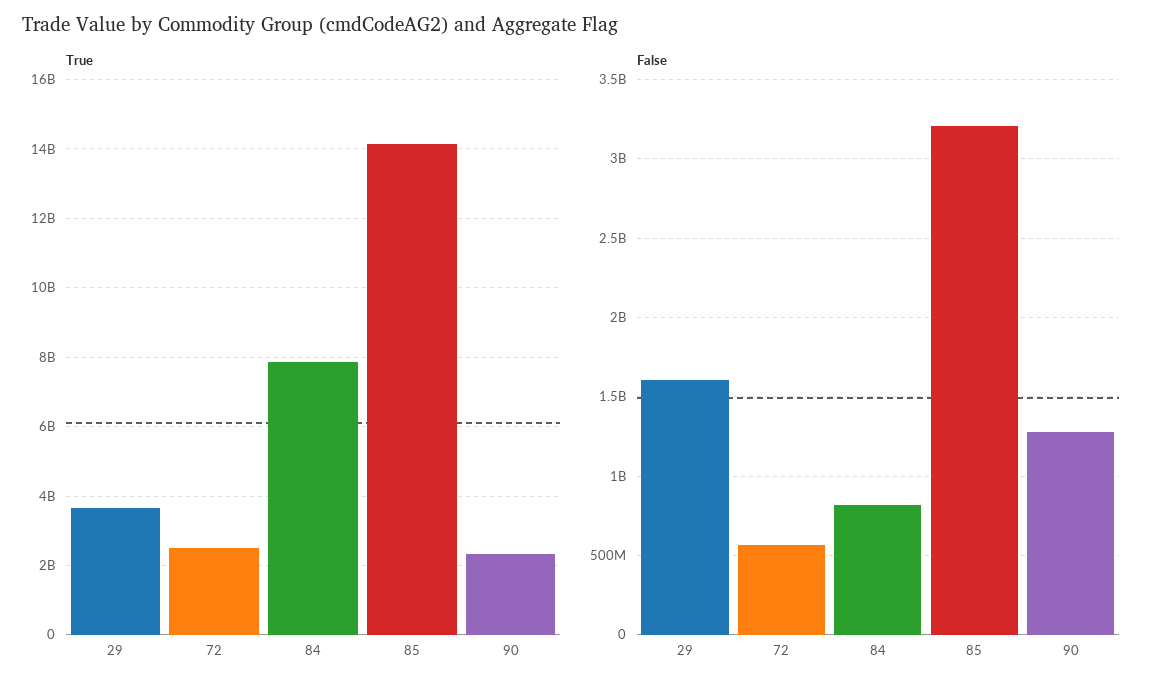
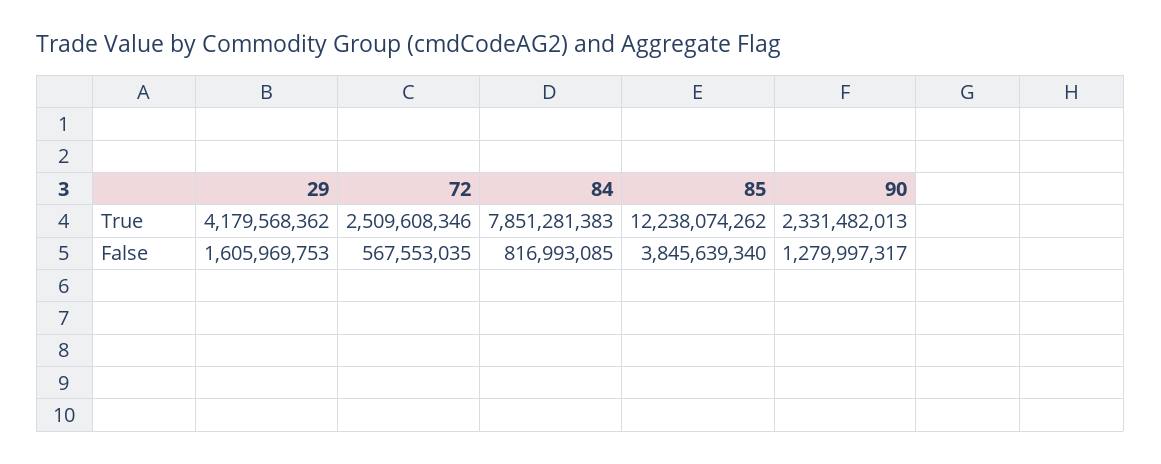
  {
    "True": {
-     "29": 3600000000,
+     "29": 4179568362,
      "72": 2509608346,
      "84": 7851281383,
-     "85": 14200000000,
+     "85": 12238074262,
      "90": 2331482013
    },
    "False": {
      "29": 1605969753,
      "72": 567553035,
      "84": 816993085,
-     "85": 3200000000,
+     "85": 3845639340,
      "90": 1279997317
    }
  }

